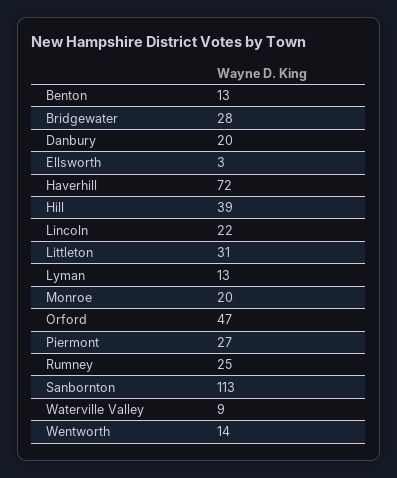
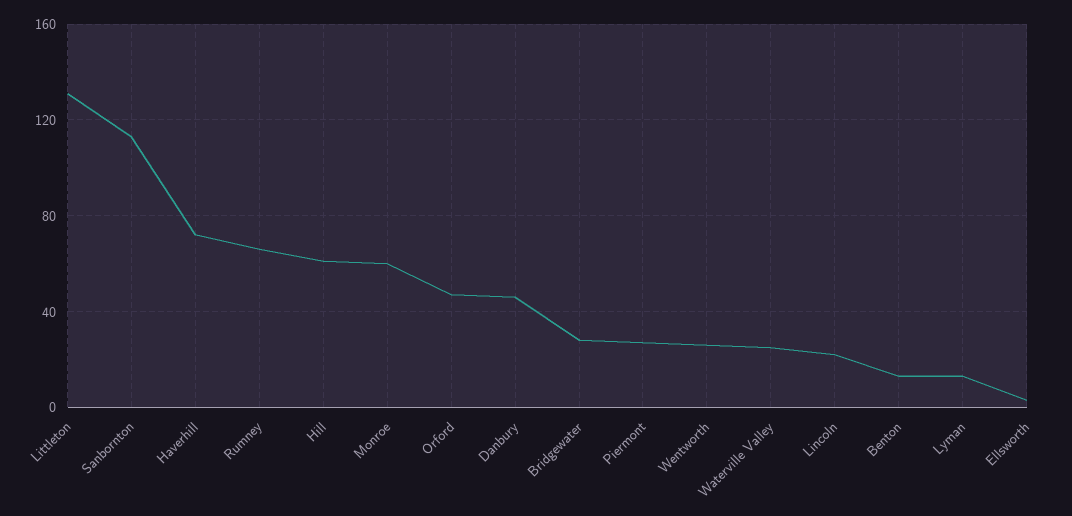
  {
    "Benton": 13,
    "Bridgewater": 28,
-   "Danbury": 20,
+   "Danbury": 45,
    "Ellsworth": 3,
    "Haverhill": 72,
-   "Hill": 39,
+   "Hill": 60,
    "Lincoln": 22,
-   "Littleton": 31,
+   "Littleton": 130,
    "Lyman": 13,
-   "Monroe": 20,
+   "Monroe": 60,
    "Orford": 47,
    "Piermont": 27,
-   "Rumney": 25,
+   "Rumney": 65,
    "Sanbornton": 113,
-   "Waterville Valley": 9,
+   "Waterville Valley": 25,
-   "Wentworth": 14
+   "Wentworth": 25
  }

